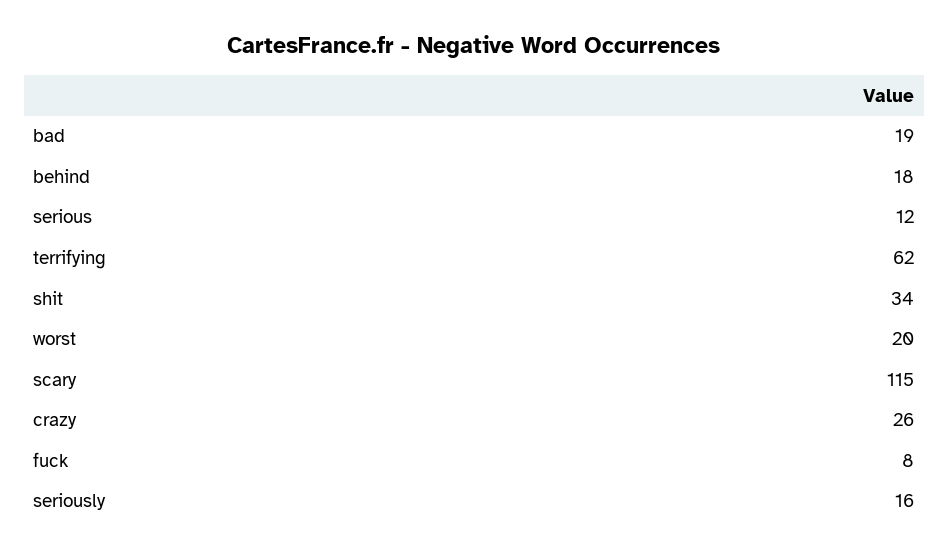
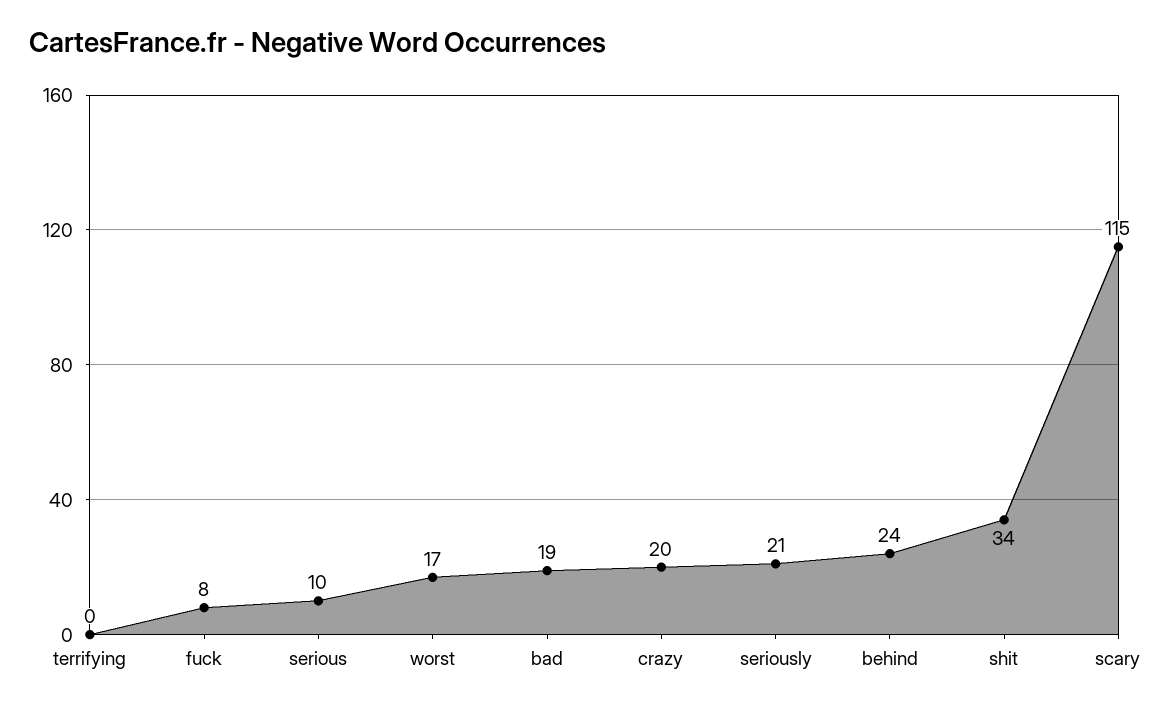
  {
    "bad": 19,
-   "behind": 18,
+   "behind": 24,
-   "serious": 12,
+   "serious": 10,
-   "terrifying": 62,
+   "terrifying": 0,
    "shit": 34,
-   "worst": 20,
+   "worst": 17,
    "scary": 115,
-   "crazy": 26,
+   "crazy": 20,
    "fuck": 8,
-   "seriously": 16
+   "seriously": 21
  }

